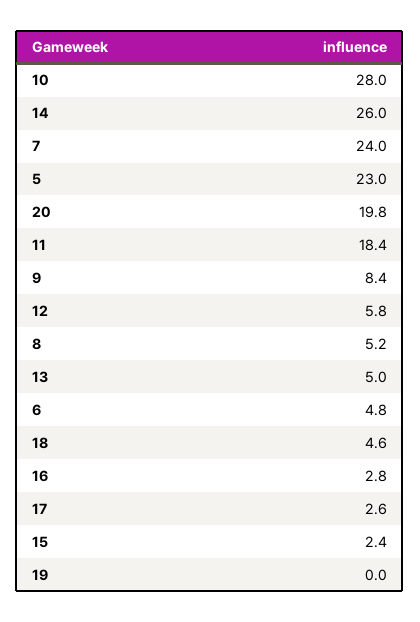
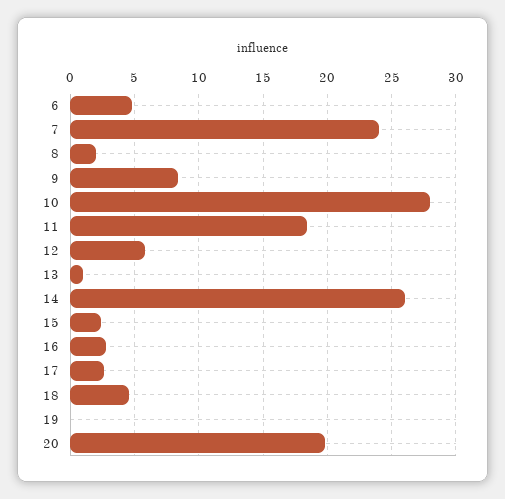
  {
    "10": 28,
    "14": 26,
    "7": 24,
-   "5": 23,
    "20": 19.8,
    "11": 18.4,
    "9": 8.4,
    "12": 5.8,
-   "8": 5.2,
+   "8": 2,
-   "13": 5,
+   "13": 1,
    "6": 4.8,
    "18": 4.6,
    "16": 2.8,
    "17": 2.6,
    "15": 2.4,
    "19": 0
  }

